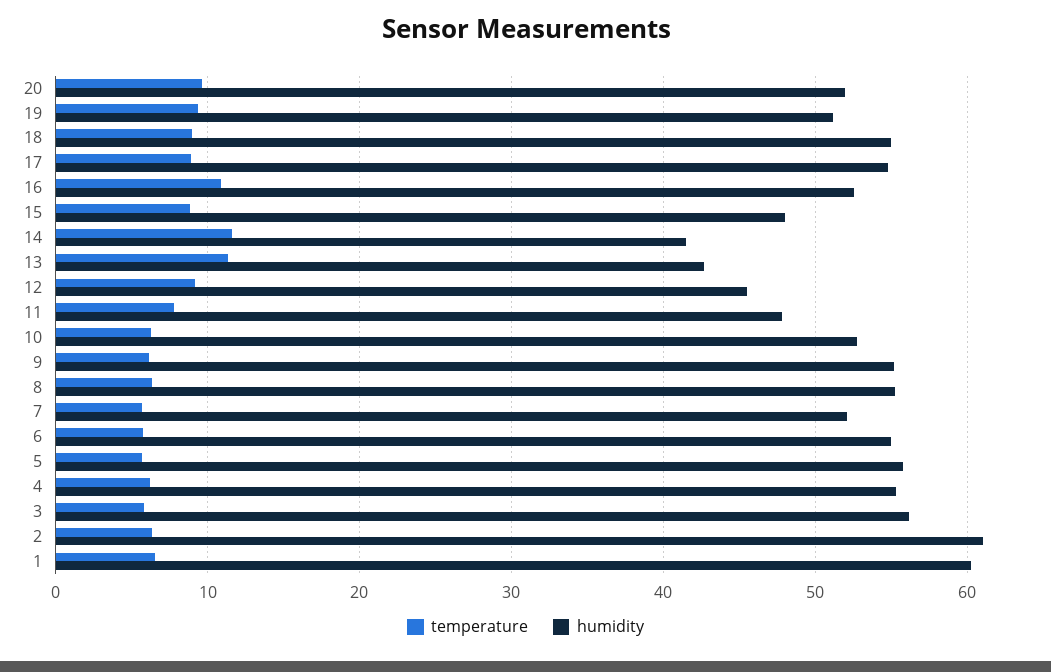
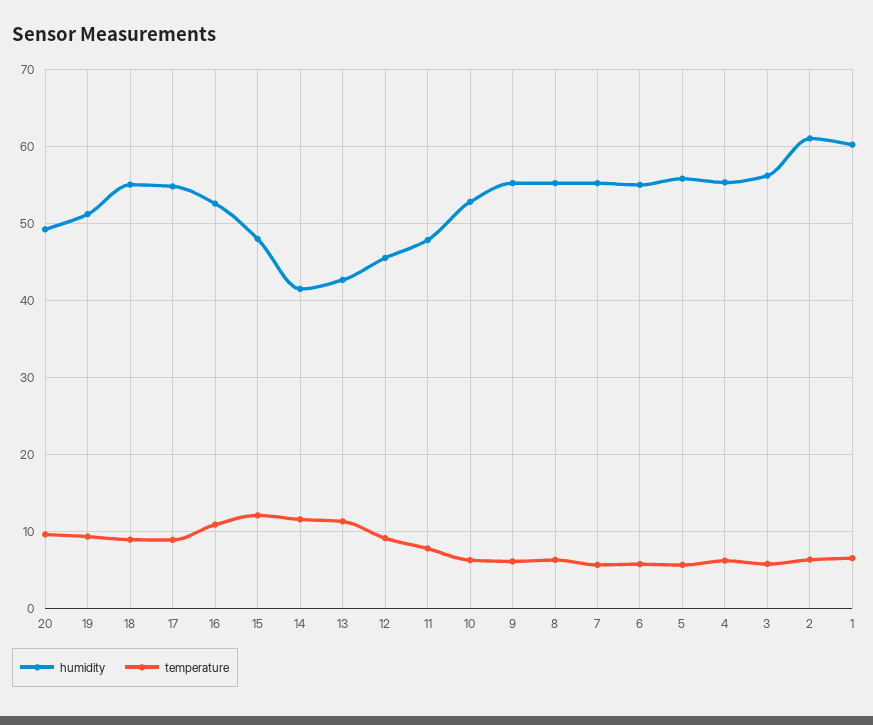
  {
    "temperature": {
      "20": 10,
      "19": 9,
      "18": 9,
      "17": 9,
      "16": 11,
-     "15": 9,
+     "15": 12,
      "14": 12,
      "13": 11,
      "12": 9,
      "11": 8,
      "10": 6,
      "9": 6,
      "8": 6,
      "7": 6,
      "6": 6,
      "5": 6,
      "4": 6,
      "3": 6,
      "2": 6,
      "1": 7
    },
    "humidity": {
-     "20": 52,
+     "20": 49,
      "19": 51,
      "18": 55,
      "17": 55,
      "16": 53,
      "15": 48,
      "14": 42,
      "13": 43,
      "12": 46,
      "11": 48,
      "10": 53,
      "9": 55,
      "8": 55,
-     "7": 52,
+     "7": 55,
      "6": 55,
      "5": 56,
      "4": 55,
      "3": 56,
      "2": 61,
      "1": 60
    }
  }

